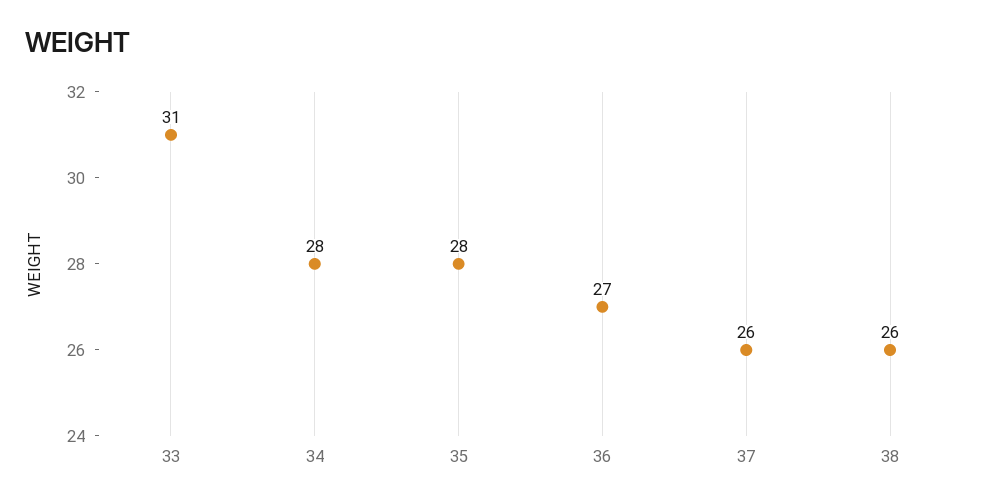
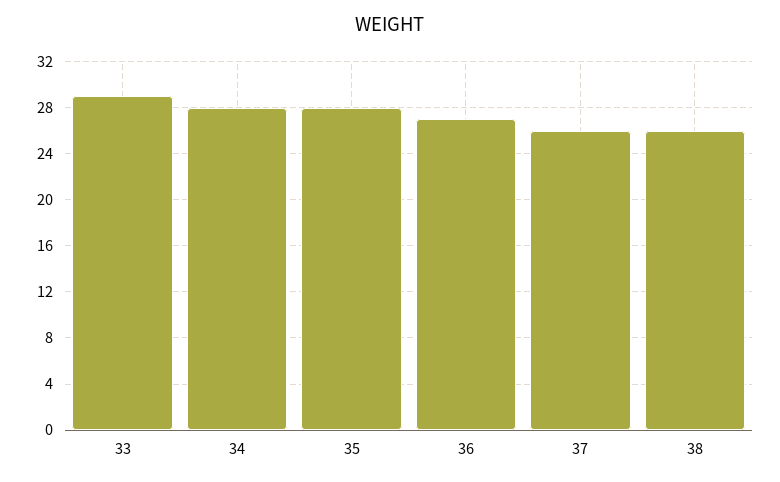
  {
-   "33": 31,
+   "33": 29,
    "34": 28,
    "35": 28,
    "36": 27,
    "37": 26,
    "38": 26
  }

